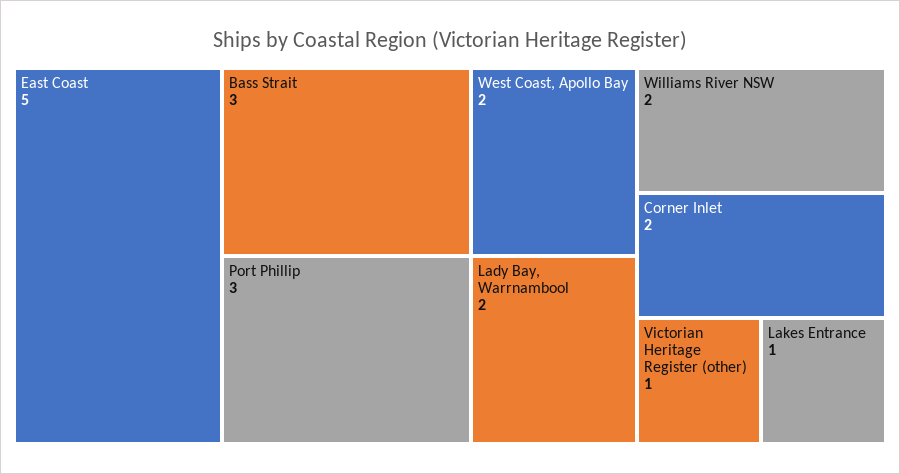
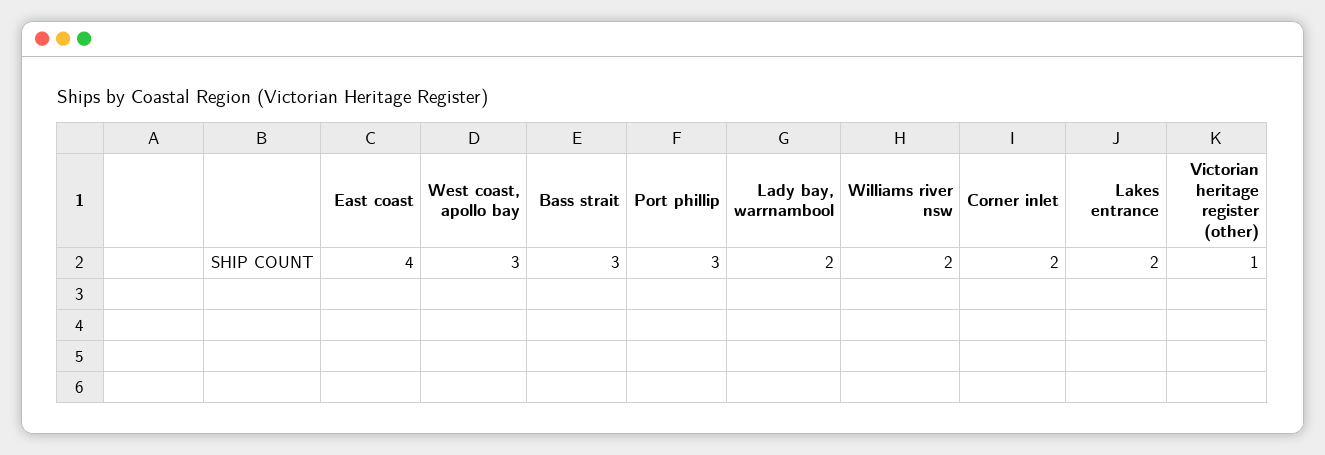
  {
-   "East Coast": 5,
+   "East Coast": 4,
    "Bass Strait": 3,
    "Port Phillip": 3,
-   "West Coast, Apollo Bay": 2,
+   "West Coast, Apollo Bay": 3,
    "Lady Bay, Warrnambool": 2,
    "Williams River NSW": 2,
    "Corner Inlet": 2,
    "Victorian Heritage Register (other)": 1,
-   "Lakes Entrance": 1
+   "Lakes Entrance": 2
  }

